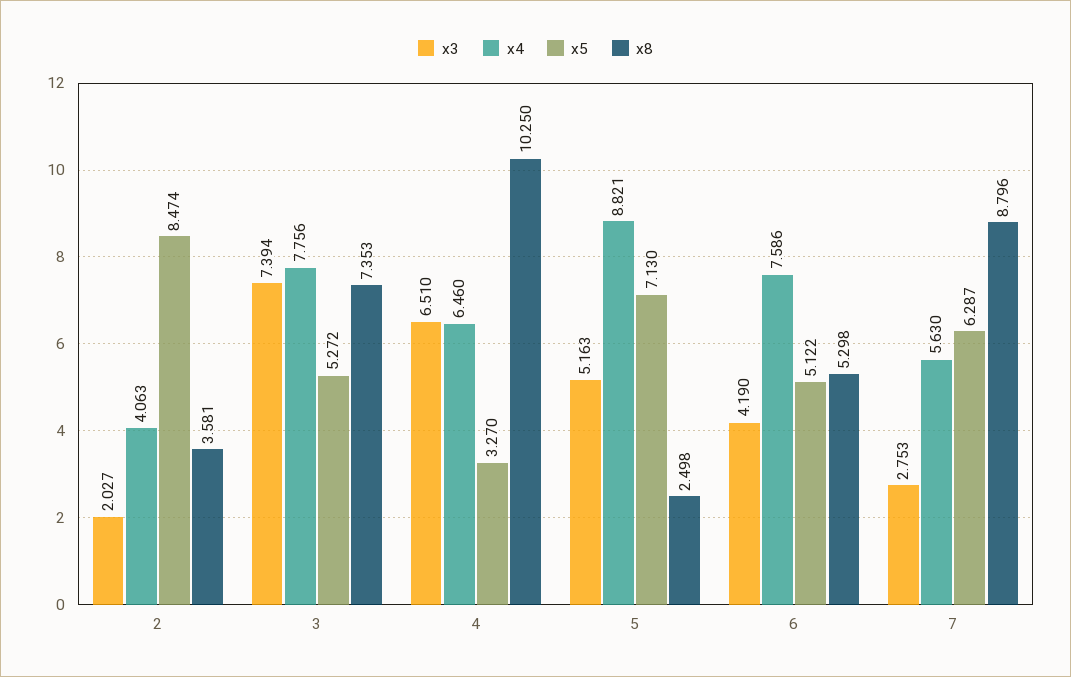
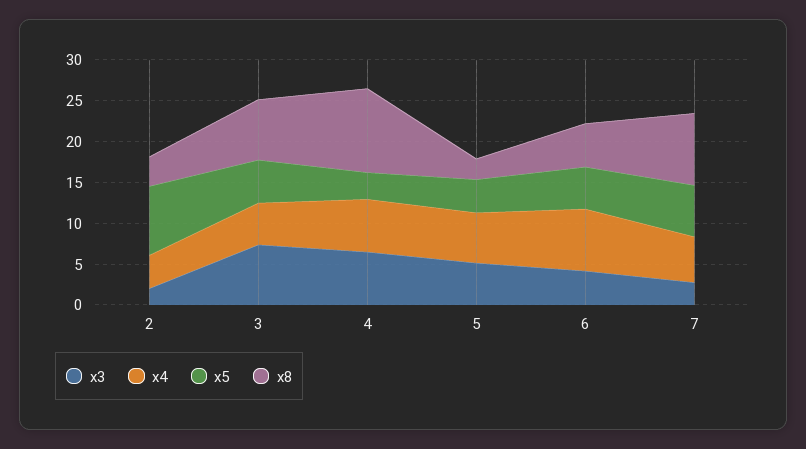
  {
    "x3": {
      "2": 2.027,
      "3": 7.394,
      "4": 6.51,
      "5": 5.163,
      "6": 4.19,
      "7": 2.753
    },
    "x4": {
      "2": 4.063,
-     "3": 7.756,
+     "3": 5,
      "4": 6.46,
-     "5": 8.821,
+     "5": 6,
      "6": 7.586,
      "7": 5.63
    },
    "x5": {
      "2": 8.474,
      "3": 5.272,
      "4": 3.27,
-     "5": 7.13,
+     "5": 4,
      "6": 5.122,
      "7": 6.287
    },
    "x8": {
      "2": 3.581,
      "3": 7.353,
      "4": 10.25,
      "5": 2.498,
      "6": 5.298,
      "7": 8.796
    }
  }

